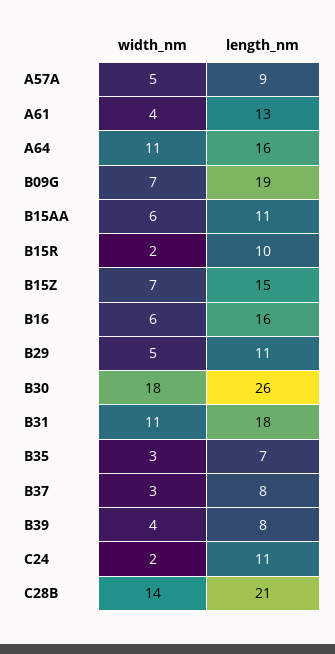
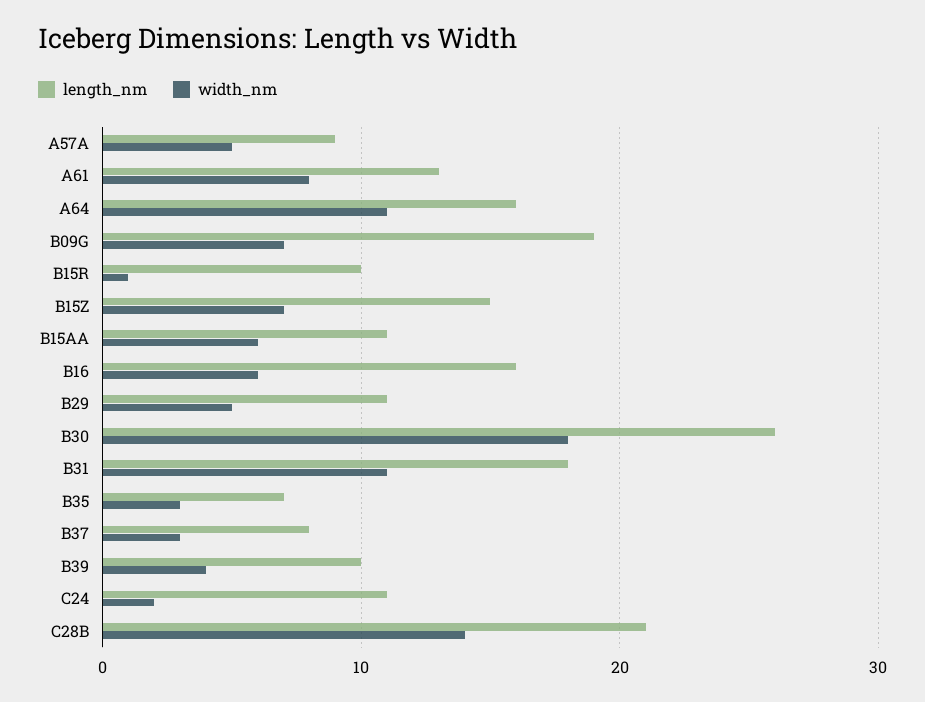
  {
    "width_nm": {
      "A57A": 5,
-     "A61": 4,
+     "A61": 8,
      "A64": 11,
      "B09G": 7,
      "B15AA": 6,
-     "B15R": 2,
+     "B15R": 1,
      "B15Z": 7,
      "B16": 6,
      "B29": 5,
      "B30": 18,
      "B31": 11,
      "B35": 3,
      "B37": 3,
      "B39": 4,
      "C24": 2,
      "C28B": 14
    },
    "length_nm": {
      "A57A": 9,
      "A61": 13,
      "A64": 16,
      "B09G": 19,
      "B15AA": 11,
      "B15R": 10,
      "B15Z": 15,
      "B16": 16,
      "B29": 11,
      "B30": 26,
      "B31": 18,
      "B35": 7,
      "B37": 8,
-     "B39": 8,
+     "B39": 10,
      "C24": 11,
      "C28B": 21
    }
  }

